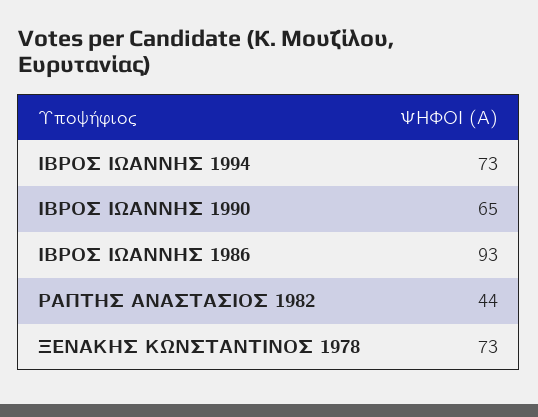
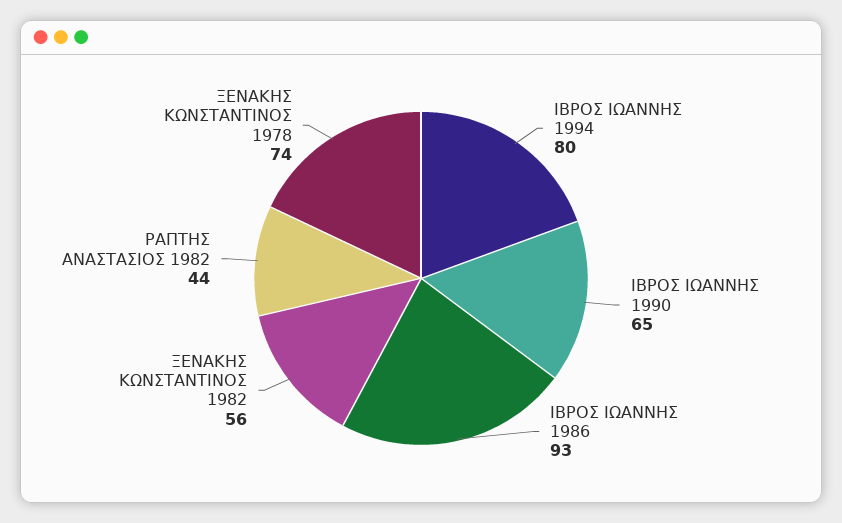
  {
-   "ΙΒΡΟΣ ΙΩΑΝΝΗΣ 1994": 73,
+   "ΙΒΡΟΣ ΙΩΑΝΝΗΣ 1994": 80,
    "ΙΒΡΟΣ ΙΩΑΝΝΗΣ 1990": 65,
    "ΙΒΡΟΣ ΙΩΑΝΝΗΣ 1986": 93,
    "ΡΑΠΤΗΣ ΑΝΑΣΤΑΣΙΟΣ 1982": 44,
-   "ΞΕΝΑΚΗΣ ΚΩΝΣΤΑΝΤΙΝΟΣ 1978": 73
+   "ΞΕΝΑΚΗΣ ΚΩΝΣΤΑΝΤΙΝΟΣ 1978": 74,
+   "ΞΕΝΑΚΗΣ ΚΩΝΣΤΑΝΤΙΝΟΣ 1982": 56
  }

